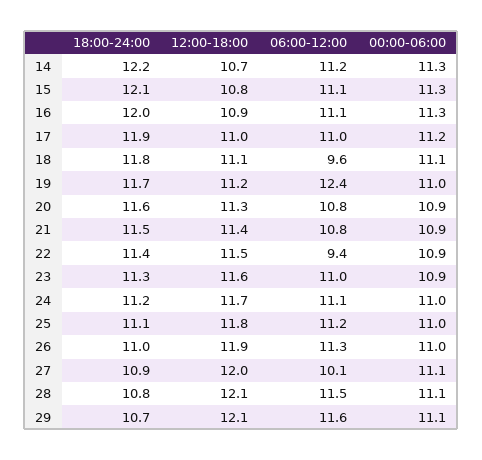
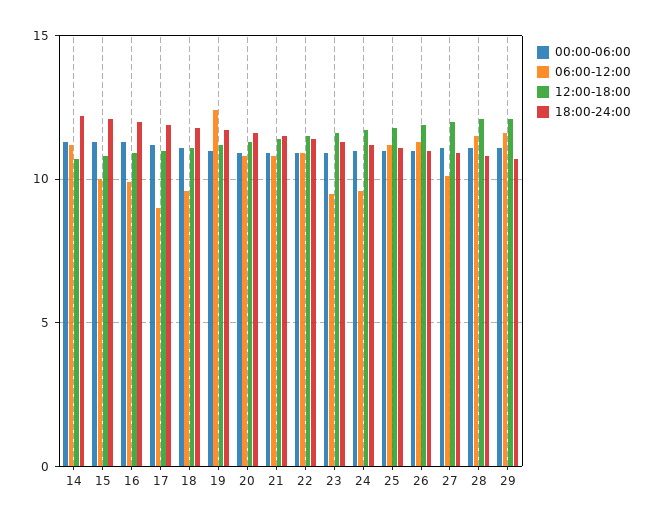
  {
    "18:00-24:00": {
      "14": 12.2,
      "15": 12.1,
      "16": 12,
      "17": 11.9,
      "18": 11.8,
      "19": 11.7,
      "20": 11.6,
      "21": 11.5,
      "22": 11.4,
      "23": 11.3,
      "24": 11.2,
      "25": 11.1,
      "26": 11,
      "27": 10.9,
      "28": 10.8,
      "29": 10.7
    },
    "12:00-18:00": {
      "14": 10.7,
      "15": 10.8,
      "16": 10.9,
      "17": 11,
      "18": 11.1,
      "19": 11.2,
      "20": 11.3,
      "21": 11.4,
      "22": 11.5,
      "23": 11.6,
      "24": 11.7,
      "25": 11.8,
      "26": 11.9,
      "27": 12,
      "28": 12.1,
      "29": 12.1
    },
    "06:00-12:00": {
      "14": 11.2,
-     "15": 11.1,
+     "15": 10,
-     "16": 11.1,
+     "16": 10,
-     "17": 11,
+     "17": 9,
      "18": 9.6,
      "19": 12.4,
      "20": 10.8,
      "21": 10.8,
-     "22": 9.4,
+     "22": 11,
-     "23": 11,
+     "23": 9.5,
-     "24": 11.1,
+     "24": 9.5,
      "25": 11.2,
      "26": 11.3,
      "27": 10.1,
      "28": 11.5,
      "29": 11.6
    },
    "00:00-06:00": {
      "14": 11.3,
      "15": 11.3,
      "16": 11.3,
      "17": 11.2,
      "18": 11.1,
      "19": 11,
      "20": 10.9,
      "21": 10.9,
      "22": 10.9,
      "23": 10.9,
      "24": 11,
      "25": 11,
      "26": 11,
      "27": 11.1,
      "28": 11.1,
      "29": 11.1
    }
  }

